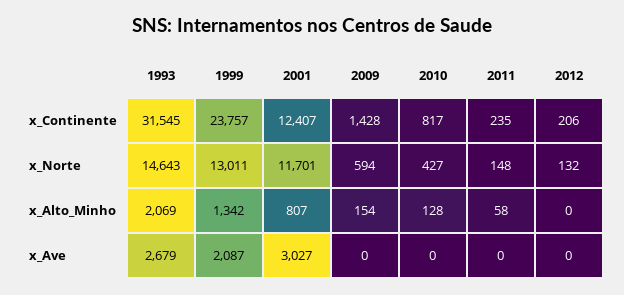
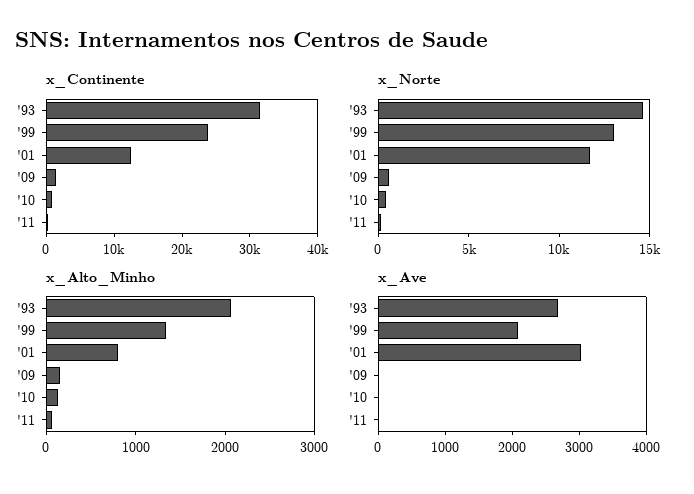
  {
    "x_Continente": {
      "1993": 31545,
      "1999": 23757,
      "2001": 12407,
      "2009": 1428,
      "2010": 817,
-     "2011": 235,
+     "2011": 235
-     "2012": 206
    },
    "x_Norte": {
      "1993": 14643,
      "1999": 13011,
      "2001": 11701,
      "2009": 594,
      "2010": 427,
-     "2011": 148,
+     "2011": 148
-     "2012": 132
    },
    "x_Alto_Minho": {
      "1993": 2069,
      "1999": 1342,
      "2001": 807,
      "2009": 154,
      "2010": 128,
-     "2011": 58,
+     "2011": 58
-     "2012": 0
    },
    "x_Ave": {
      "1993": 2679,
      "1999": 2087,
      "2001": 3027,
      "2009": 0,
      "2010": 0,
-     "2011": 0,
+     "2011": 0
-     "2012": 0
    }
  }

